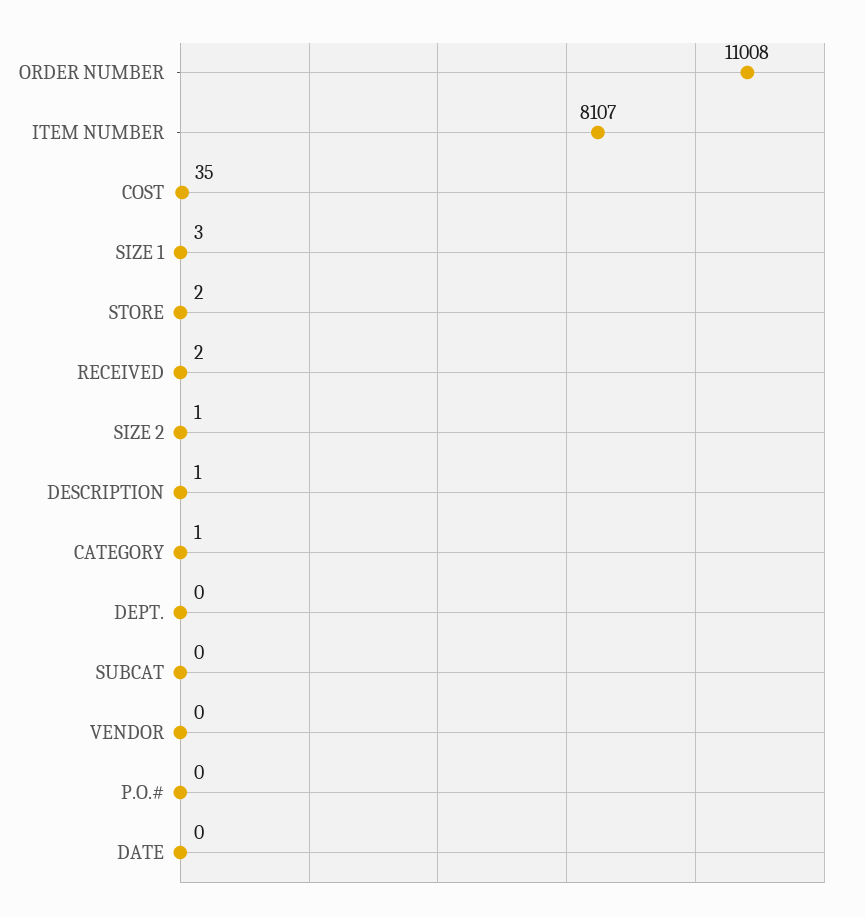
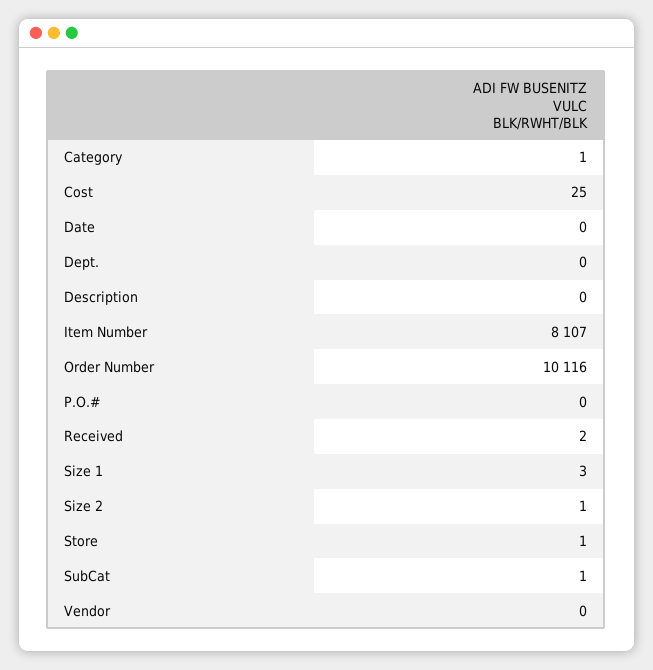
  {
-   "ORDER NUMBER": 11008,
+   "ORDER NUMBER": 10116,
    "ITEM NUMBER": 8107,
-   "COST": 35,
+   "COST": 25,
    "SIZE 1": 3,
-   "STORE": 2,
+   "STORE": 1,
    "RECEIVED": 2,
    "SIZE 2": 1,
-   "DESCRIPTION": 1,
+   "DESCRIPTION": 0,
    "CATEGORY": 1,
    "DEPT.": 0,
-   "SUBCAT": 0,
+   "SUBCAT": 1,
    "VENDOR": 0,
    "P.O.#": 0,
    "DATE": 0
  }

